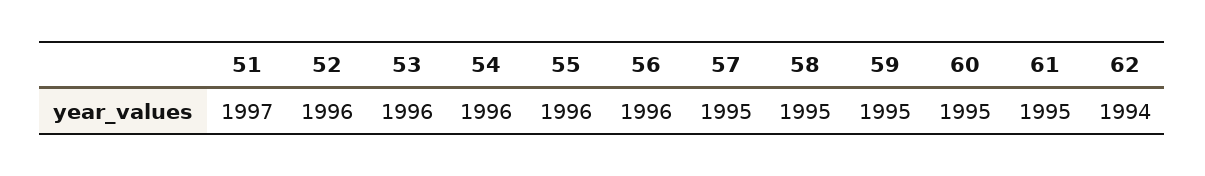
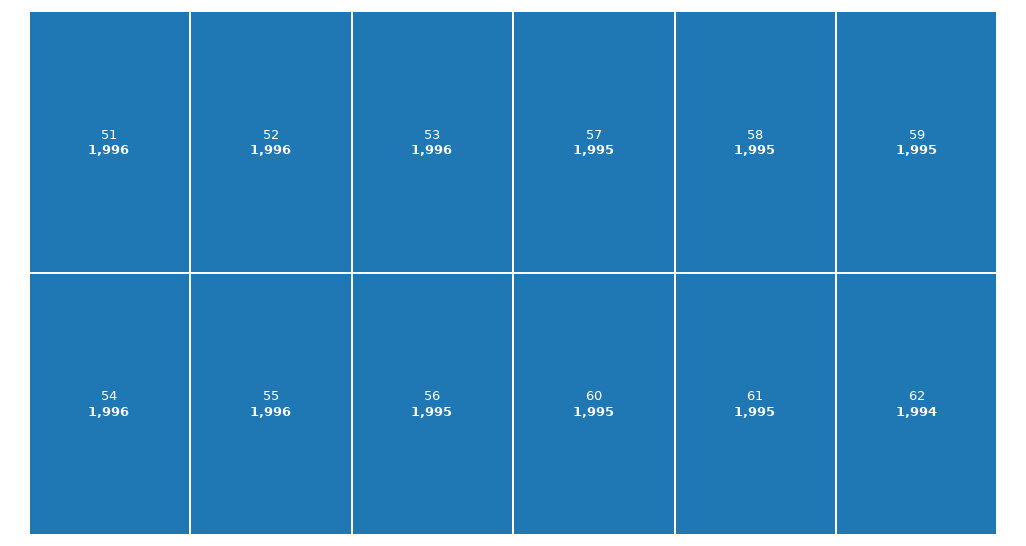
  {
-   "51": 1997,
+   "51": 1996,
    "52": 1996,
    "53": 1996,
    "54": 1996,
    "55": 1996,
-   "56": 1996,
+   "56": 1995,
    "57": 1995,
    "58": 1995,
    "59": 1995,
    "60": 1995,
    "61": 1995,
    "62": 1994
  }

